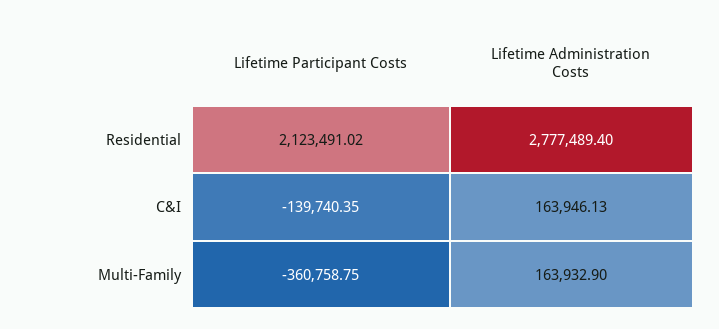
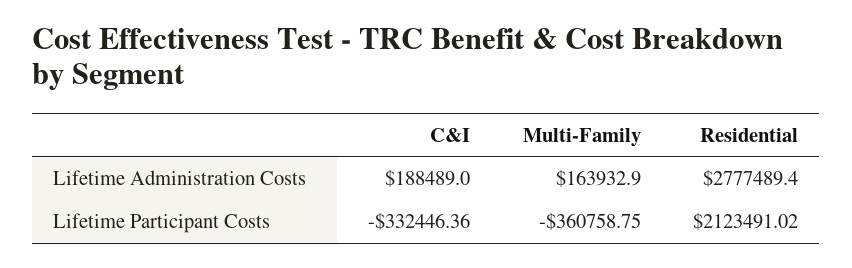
  {
    "Lifetime Participant Costs": {
      "Residential": 2123491.02,
-     "C&I": -139740.35,
+     "C&I": -332446.36,
      "Multi-Family": -360758.75
    },
    "Lifetime Administration Costs": {
      "Residential": 2777489.4,
-     "C&I": 163946.13,
+     "C&I": 188489,
      "Multi-Family": 163932.9
    }
  }

